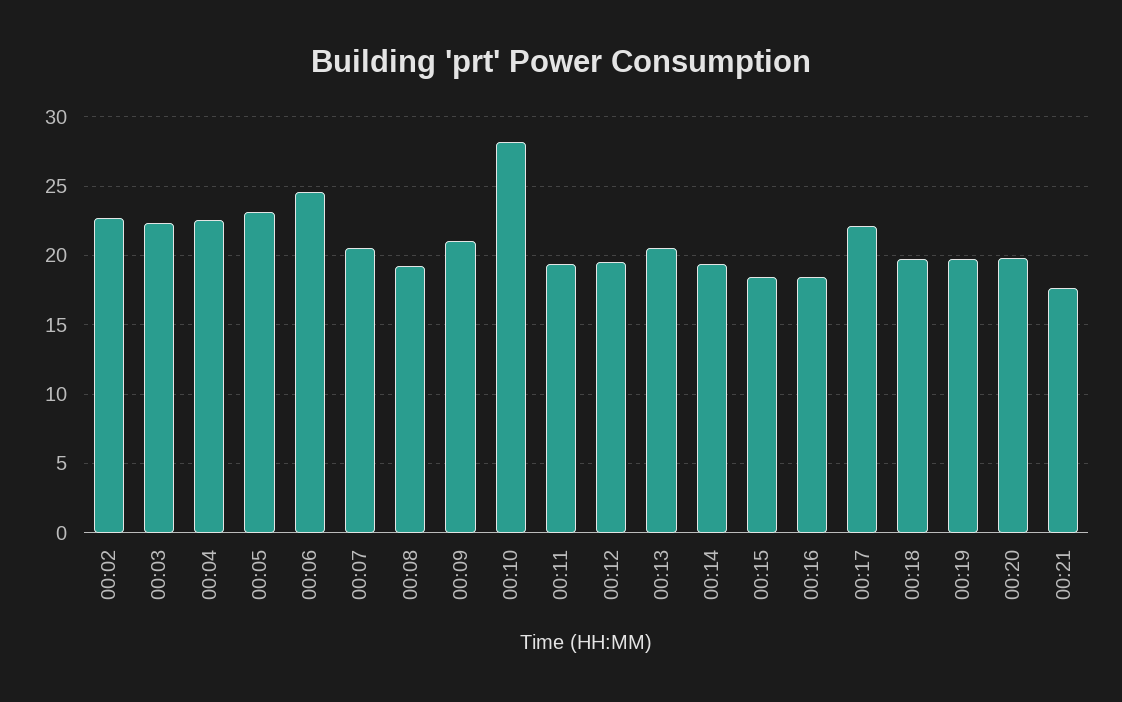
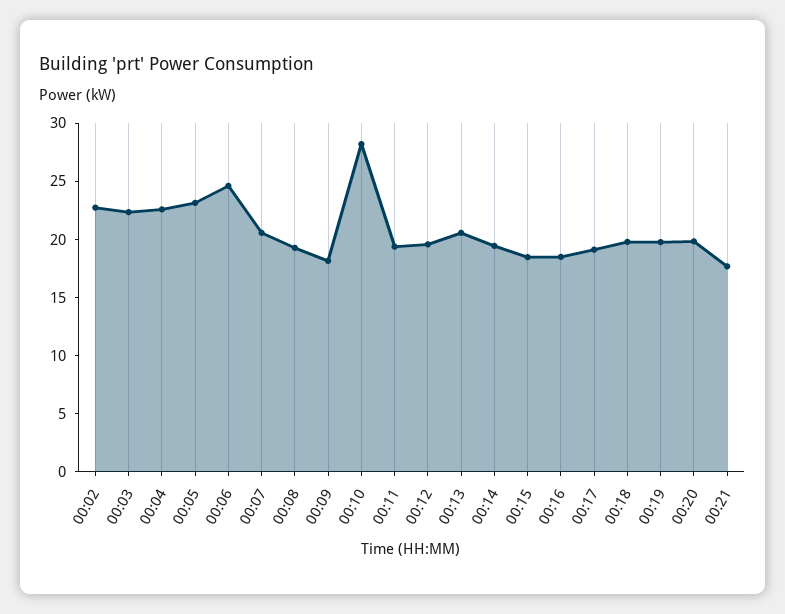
  {
    "00:02": 22.5,
    "00:03": 22.5,
    "00:04": 22.5,
    "00:05": 23,
    "00:06": 24.5,
    "00:07": 20.5,
    "00:08": 19.5,
-   "00:09": 21,
+   "00:09": 18,
    "00:10": 28,
    "00:11": 19.5,
    "00:12": 19.5,
    "00:13": 20.5,
    "00:14": 19.5,
    "00:15": 18.5,
    "00:16": 18.5,
-   "00:17": 22,
+   "00:17": 19,
    "00:18": 20,
    "00:19": 20,
    "00:20": 20,
    "00:21": 17.5
  }

